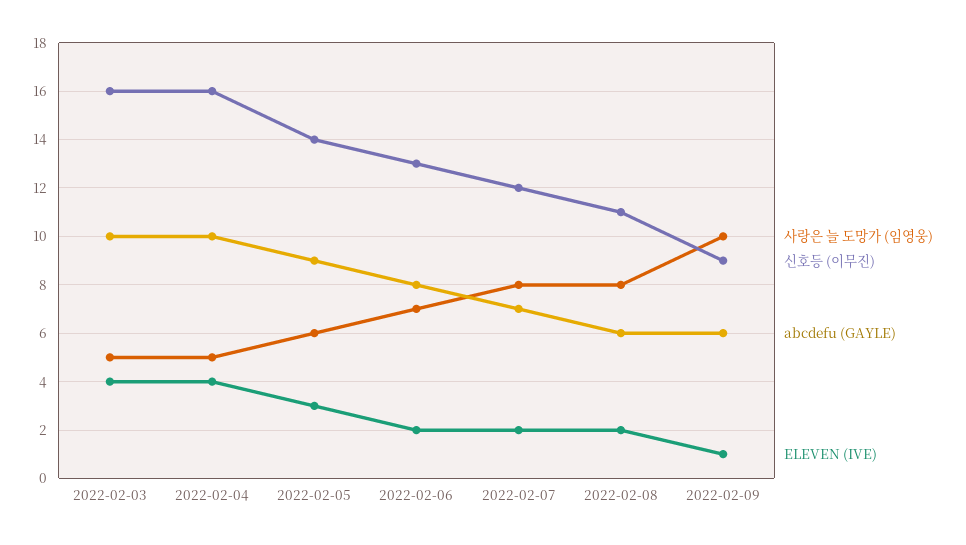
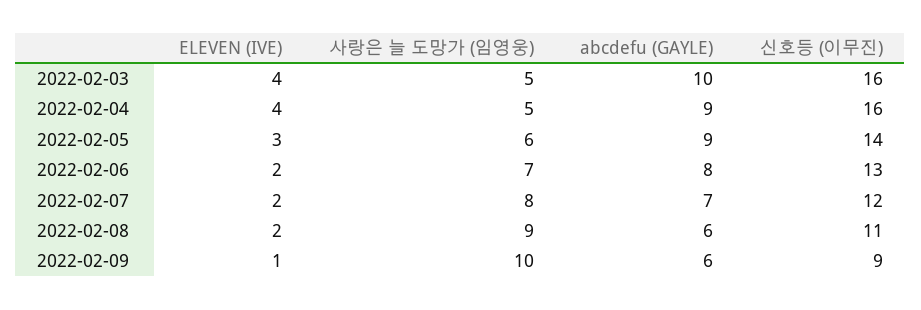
  {
    "사랑은 늘 도망가 (임영웅)": {
      "2022-02-03": 5,
      "2022-02-04": 5,
      "2022-02-05": 6,
      "2022-02-06": 7,
      "2022-02-07": 8,
-     "2022-02-08": 8,
+     "2022-02-08": 9,
      "2022-02-09": 10
    },
    "신호등 (이무진)": {
      "2022-02-03": 16,
      "2022-02-04": 16,
      "2022-02-05": 14,
      "2022-02-06": 13,
      "2022-02-07": 12,
      "2022-02-08": 11,
      "2022-02-09": 9
    },
    "abcdefu (GAYLE)": {
      "2022-02-03": 10,
-     "2022-02-04": 10,
+     "2022-02-04": 9,
      "2022-02-05": 9,
      "2022-02-06": 8,
      "2022-02-07": 7,
      "2022-02-08": 6,
      "2022-02-09": 6
    },
    "ELEVEN (IVE)": {
      "2022-02-03": 4,
      "2022-02-04": 4,
      "2022-02-05": 3,
      "2022-02-06": 2,
      "2022-02-07": 2,
      "2022-02-08": 2,
      "2022-02-09": 1
    }
  }

